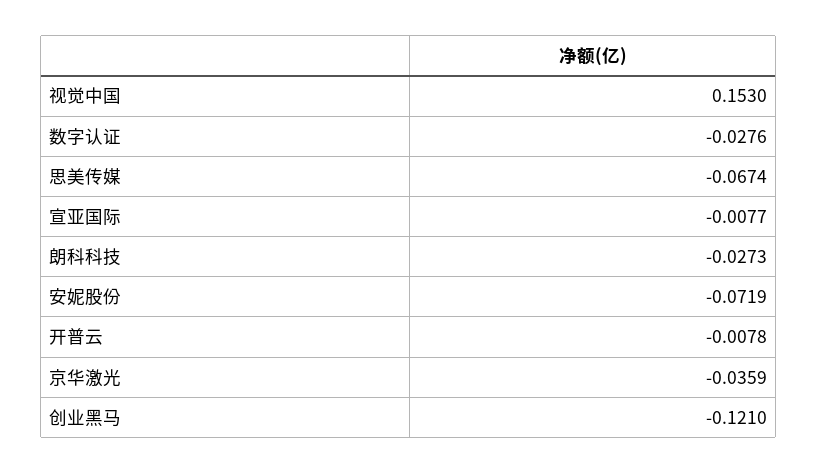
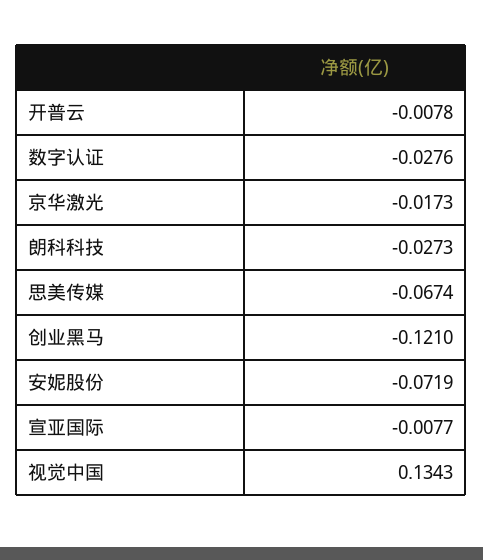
  {
-   "视觉中国": 0.153,
+   "视觉中国": 0.1343,
    "数字认证": -0.0276,
    "思美传媒": -0.0674,
    "宣亚国际": -0.0077,
    "朗科科技": -0.0273,
    "安妮股份": -0.0719,
    "开普云": -0.0078,
-   "京华激光": -0.0359,
+   "京华激光": -0.0173,
    "创业黑马": -0.121
  }

